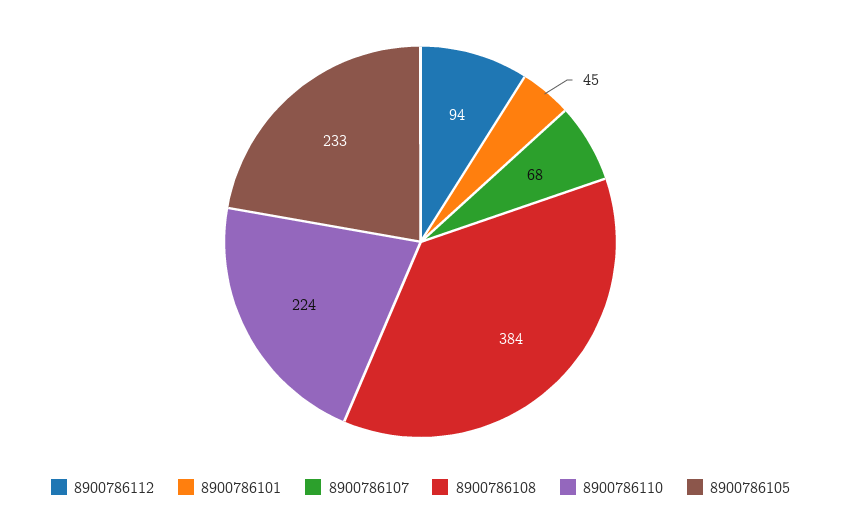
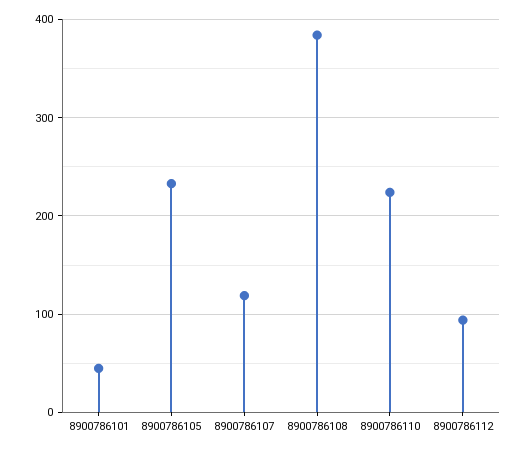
  {
    "8900786112": 94,
    "8900786101": 45,
-   "8900786107": 68,
+   "8900786107": 120,
    "8900786108": 384,
    "8900786110": 224,
    "8900786105": 233
  }

